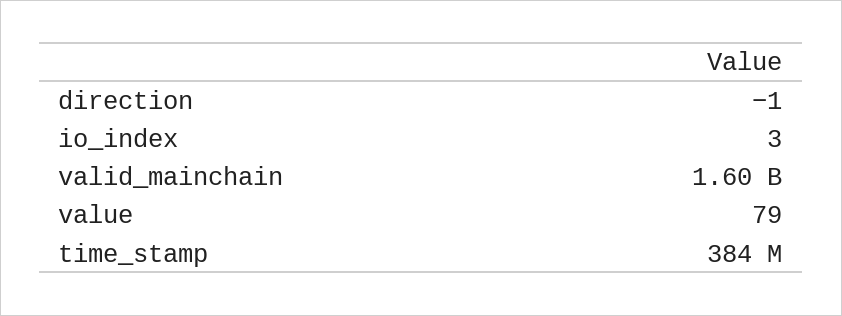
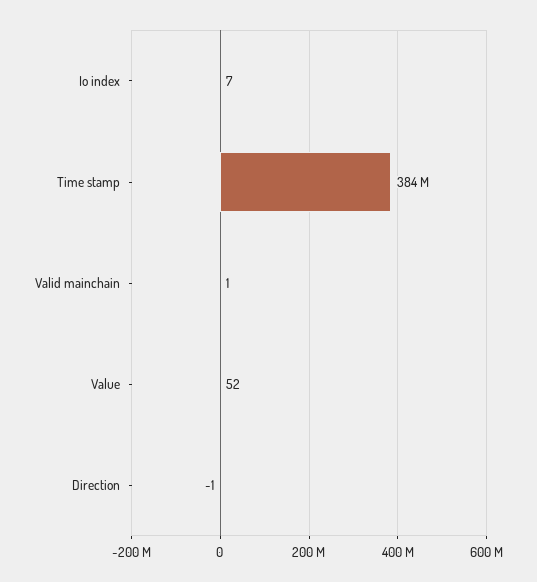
  {
    "direction": -1,
-   "io_index": 3,
+   "io_index": 7,
-   "valid_mainchain": 1600000000,
+   "valid_mainchain": 1,
-   "value": 79,
+   "value": 52,
    "time_stamp": 384000000
  }

